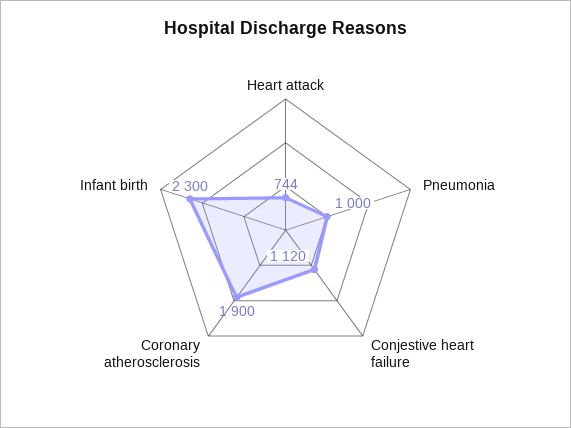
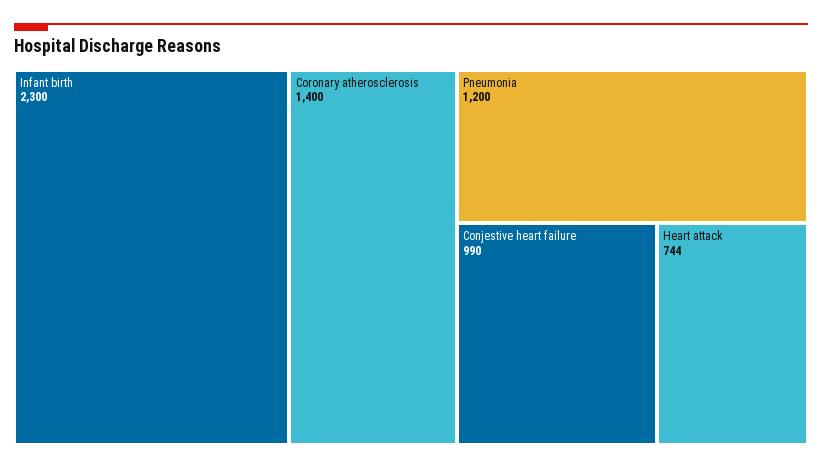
  {
    "Heart attack": 744,
-   "Pneumonia": 1000,
+   "Pneumonia": 1200,
-   "Conjestive heart failure": 1120,
+   "Conjestive heart failure": 990,
-   "Coronary atherosclerosis": 1900,
+   "Coronary atherosclerosis": 1400,
    "Infant birth": 2300
  }

